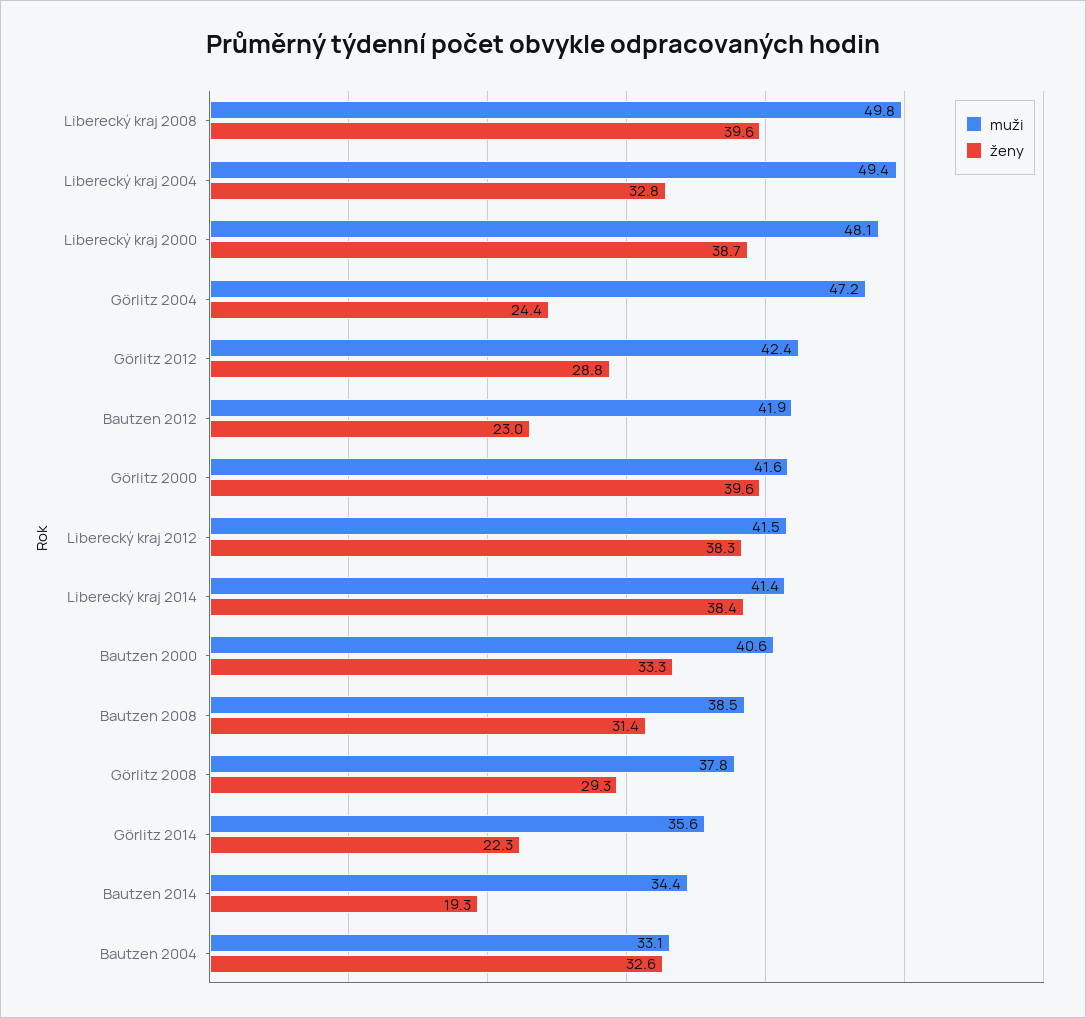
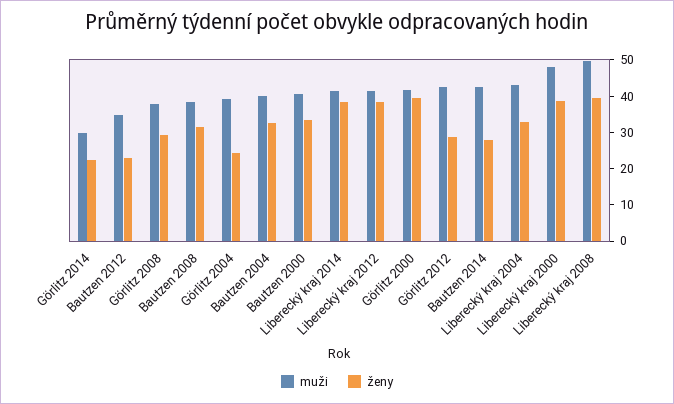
  {
    "muži": {
      "Liberecký kraj 2008": 49.8,
-     "Liberecký kraj 2004": 49.4,
+     "Liberecký kraj 2004": 42.5,
      "Liberecký kraj 2000": 48.1,
-     "Görlitz 2004": 47.2,
+     "Görlitz 2004": 40,
      "Görlitz 2012": 42.4,
-     "Bautzen 2012": 41.9,
+     "Bautzen 2012": 35,
      "Görlitz 2000": 41.6,
      "Liberecký kraj 2012": 41.5,
      "Liberecký kraj 2014": 41.4,
      "Bautzen 2000": 40.6,
      "Bautzen 2008": 38.5,
      "Görlitz 2008": 37.8,
-     "Görlitz 2014": 35.6,
+     "Görlitz 2014": 30,
-     "Bautzen 2014": 34.4,
+     "Bautzen 2014": 42.5,
-     "Bautzen 2004": 33.1
+     "Bautzen 2004": 40
    },
    "ženy": {
      "Liberecký kraj 2008": 39.6,
      "Liberecký kraj 2004": 32.8,
      "Liberecký kraj 2000": 38.7,
      "Görlitz 2004": 24.4,
      "Görlitz 2012": 28.8,
      "Bautzen 2012": 23,
      "Görlitz 2000": 39.6,
      "Liberecký kraj 2012": 38.3,
      "Liberecký kraj 2014": 38.4,
      "Bautzen 2000": 33.3,
      "Bautzen 2008": 31.4,
      "Görlitz 2008": 29.3,
      "Görlitz 2014": 22.3,
-     "Bautzen 2014": 19.3,
+     "Bautzen 2014": 27.5,
      "Bautzen 2004": 32.6
    }
  }

